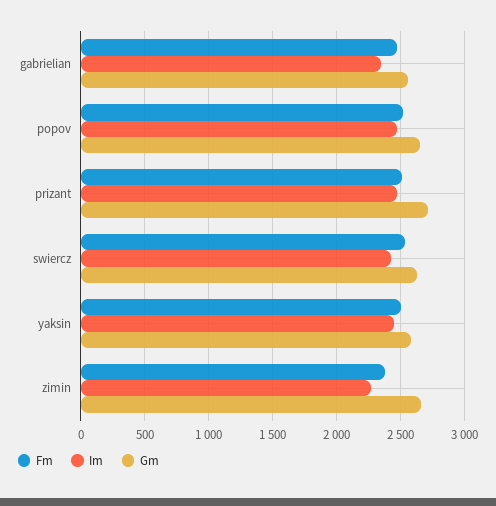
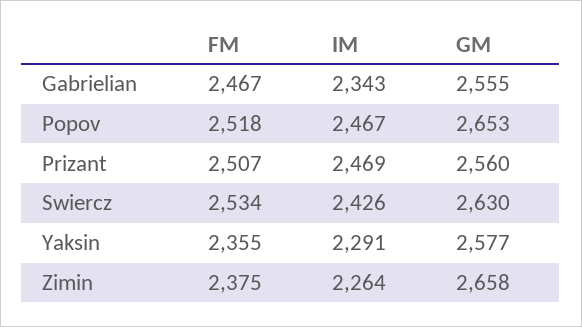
  {
    "Fm": {
      "gabrielian": 2467,
      "popov": 2518,
      "prizant": 2507,
      "swiercz": 2534,
-     "yaksin": 2500,
+     "yaksin": 2355,
      "zimin": 2375
    },
    "Im": {
      "gabrielian": 2343,
      "popov": 2467,
      "prizant": 2469,
      "swiercz": 2426,
-     "yaksin": 2450,
+     "yaksin": 2291,
      "zimin": 2264
    },
    "Gm": {
      "gabrielian": 2555,
      "popov": 2653,
-     "prizant": 2700,
+     "prizant": 2560,
      "swiercz": 2630,
      "yaksin": 2577,
      "zimin": 2658
    }
  }

